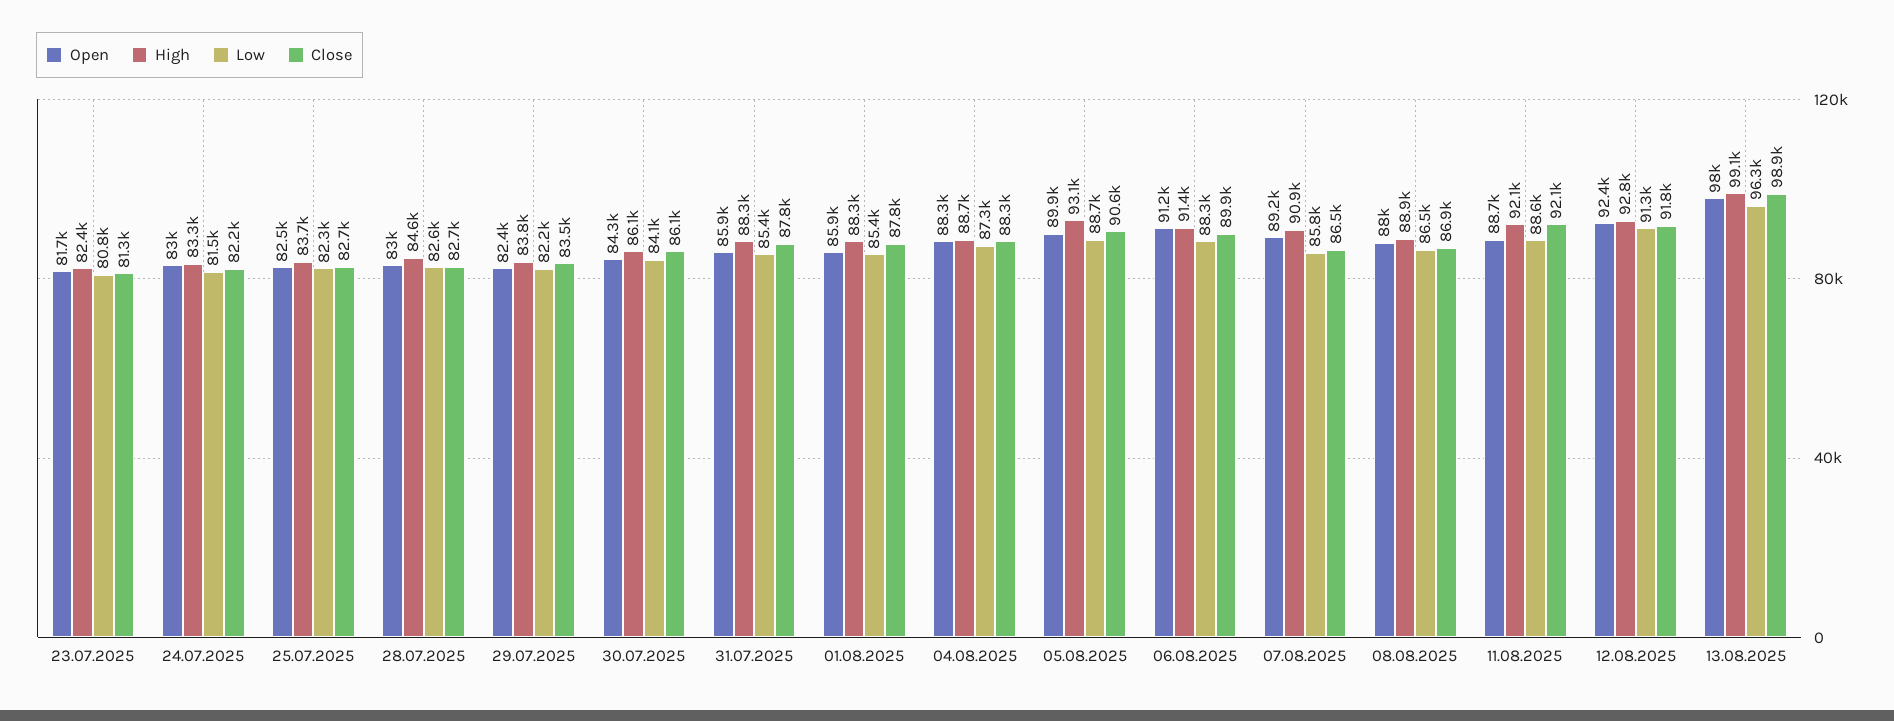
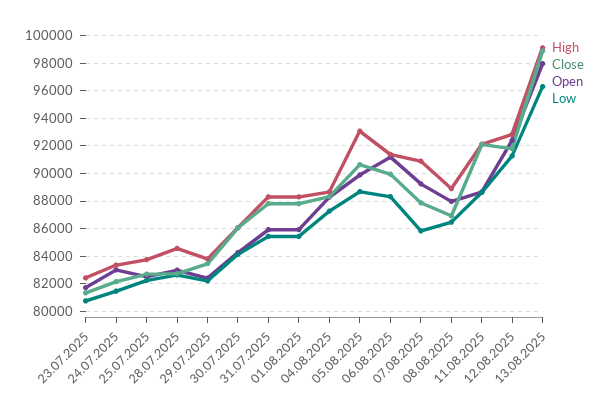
  {
    "Open": {
      "23.07.2025": 81700,
      "24.07.2025": 83000,
      "25.07.2025": 82500,
      "28.07.2025": 83000,
      "29.07.2025": 82400,
      "30.07.2025": 84300,
      "31.07.2025": 85900,
      "01.08.2025": 85900,
      "04.08.2025": 88300,
      "05.08.2025": 89900,
      "06.08.2025": 91200,
      "07.08.2025": 89200,
      "08.08.2025": 88000,
      "11.08.2025": 88700,
      "12.08.2025": 92400,
      "13.08.2025": 98000
    },
    "High": {
      "23.07.2025": 82400,
      "24.07.2025": 83300,
      "25.07.2025": 83700,
      "28.07.2025": 84600,
      "29.07.2025": 83800,
      "30.07.2025": 86100,
      "31.07.2025": 88300,
      "01.08.2025": 88300,
      "04.08.2025": 88700,
      "05.08.2025": 93100,
      "06.08.2025": 91400,
      "07.08.2025": 90900,
      "08.08.2025": 88900,
      "11.08.2025": 92100,
      "12.08.2025": 92800,
      "13.08.2025": 99100
    },
    "Low": {
      "23.07.2025": 80800,
      "24.07.2025": 81500,
      "25.07.2025": 82300,
      "28.07.2025": 82600,
      "29.07.2025": 82200,
      "30.07.2025": 84100,
      "31.07.2025": 85400,
      "01.08.2025": 85400,
      "04.08.2025": 87300,
      "05.08.2025": 88700,
      "06.08.2025": 88300,
      "07.08.2025": 85800,
      "08.08.2025": 86500,
      "11.08.2025": 88600,
      "12.08.2025": 91300,
      "13.08.2025": 96300
    },
    "Close": {
      "23.07.2025": 81300,
      "24.07.2025": 82200,
      "25.07.2025": 82700,
      "28.07.2025": 82700,
      "29.07.2025": 83500,
      "30.07.2025": 86100,
      "31.07.2025": 87800,
      "01.08.2025": 87800,
      "04.08.2025": 88300,
      "05.08.2025": 90600,
      "06.08.2025": 89900,
-     "07.08.2025": 86500,
+     "07.08.2025": 88000,
      "08.08.2025": 86900,
      "11.08.2025": 92100,
      "12.08.2025": 91800,
      "13.08.2025": 98900
    }
  }

